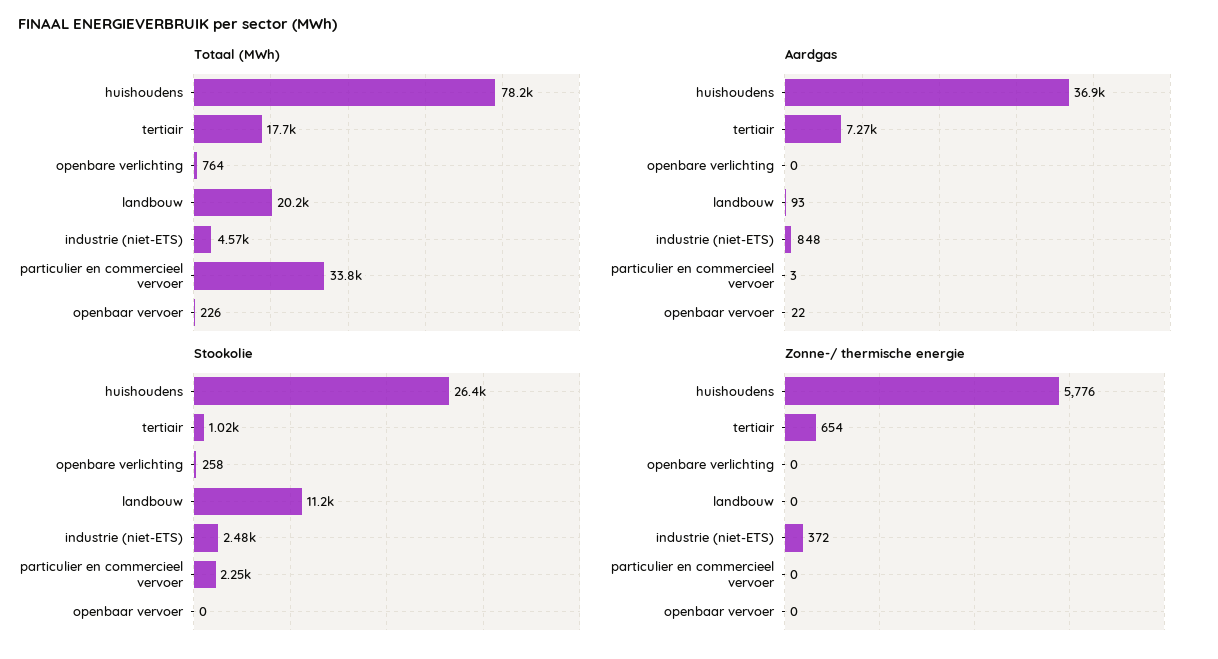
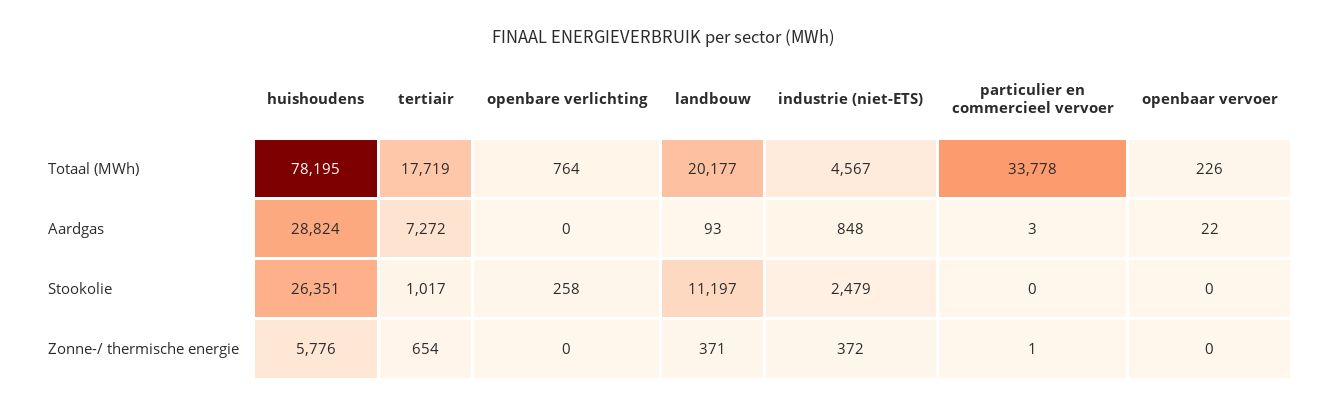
  {
    "Totaal (MWh)": {
      "huishoudens": 78195,
      "tertiair": 17719,
      "openbare verlichting": 764,
      "landbouw": 20177,
      "industrie (niet-ETS)": 4567,
      "particulier en commercieel vervoer": 33778,
      "openbaar vervoer": 226
    },
    "Aardgas": {
-     "huishoudens": 36900,
+     "huishoudens": 28824,
      "tertiair": 7272,
      "openbare verlichting": 0,
      "landbouw": 93,
      "industrie (niet-ETS)": 848,
      "particulier en commercieel vervoer": 3,
      "openbaar vervoer": 22
    },
    "Stookolie": {
      "huishoudens": 26351,
      "tertiair": 1017,
      "openbare verlichting": 258,
      "landbouw": 11197,
      "industrie (niet-ETS)": 2479,
-     "particulier en commercieel vervoer": 2250,
+     "particulier en commercieel vervoer": 0,
      "openbaar vervoer": 0
    },
    "Zonne-/ thermische energie": {
      "huishoudens": 5776,
      "tertiair": 654,
      "openbare verlichting": 0,
-     "landbouw": 0,
+     "landbouw": 371,
      "industrie (niet-ETS)": 372,
-     "particulier en commercieel vervoer": 0,
+     "particulier en commercieel vervoer": 1,
      "openbaar vervoer": 0
    }
  }

